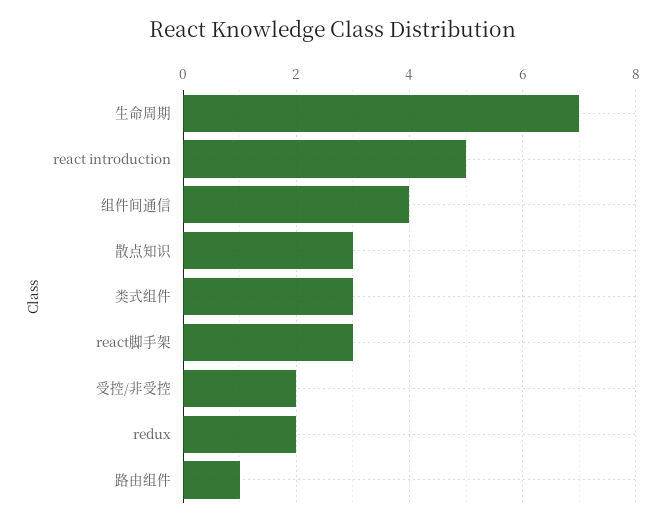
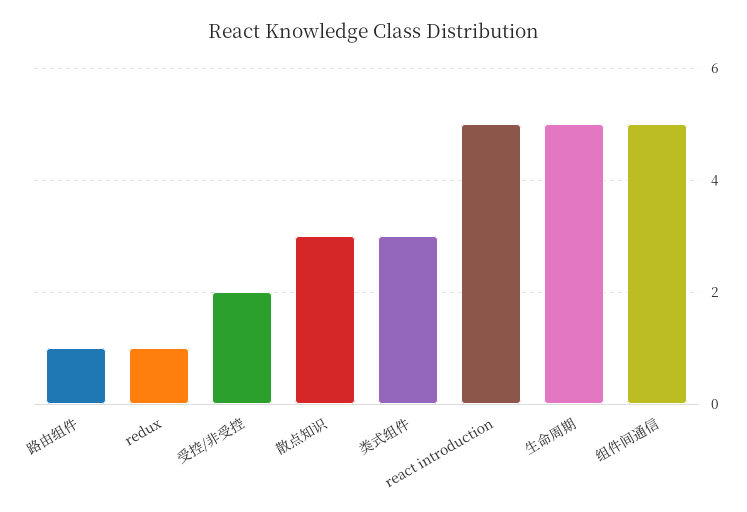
  {
-   "生命周期": 7,
+   "生命周期": 5,
    "react introduction": 5,
-   "组件间通信": 4,
+   "组件间通信": 5,
    "散点知识": 3,
    "类式组件": 3,
-   "react脚手架": 3,
    "受控/非受控": 2,
-   "redux": 2,
+   "redux": 1,
    "路由组件": 1
  }

